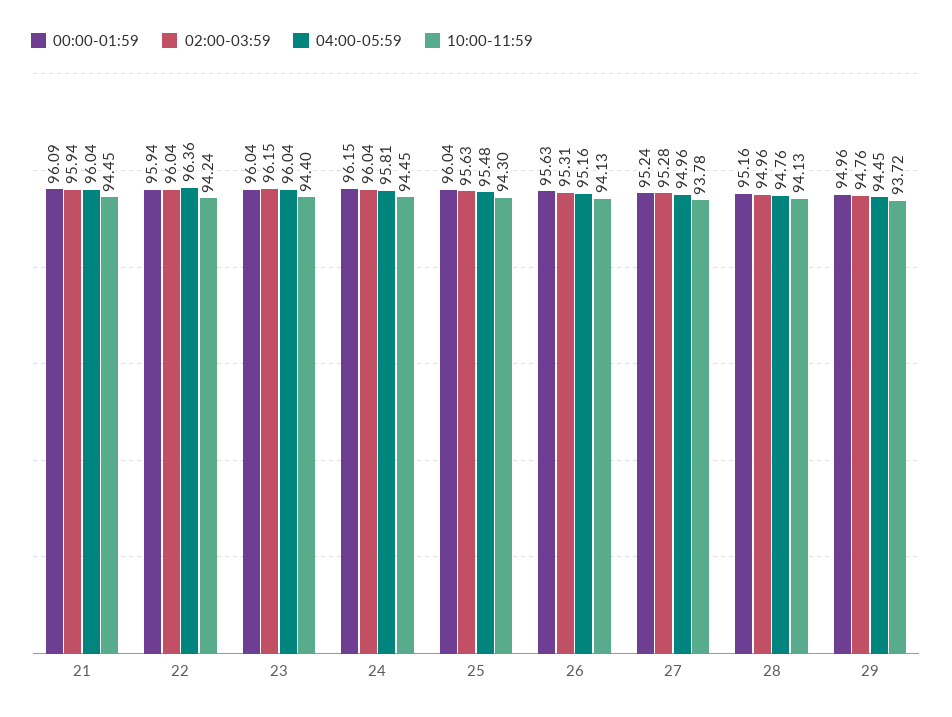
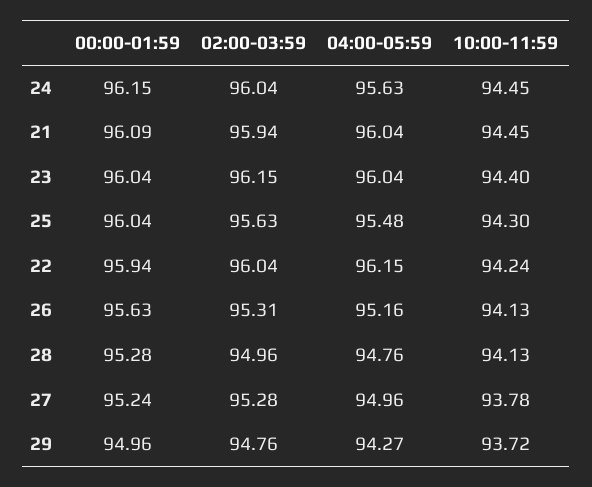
  {
    "00:00-01:59": {
      "21": 96.09,
      "22": 95.94,
      "23": 96.04,
      "24": 96.15,
      "25": 96.04,
      "26": 95.63,
      "27": 95.24,
-     "28": 95.16,
+     "28": 95.28,
      "29": 94.96
    },
    "02:00-03:59": {
      "21": 95.94,
      "22": 96.04,
      "23": 96.15,
      "24": 96.04,
      "25": 95.63,
      "26": 95.31,
      "27": 95.28,
      "28": 94.96,
      "29": 94.76
    },
    "04:00-05:59": {
      "21": 96.04,
-     "22": 96.36,
+     "22": 96.15,
      "23": 96.04,
-     "24": 95.81,
+     "24": 95.63,
      "25": 95.48,
      "26": 95.16,
      "27": 94.96,
      "28": 94.76,
-     "29": 94.45
+     "29": 94.27
    },
    "10:00-11:59": {
      "21": 94.45,
      "22": 94.24,
      "23": 94.4,
      "24": 94.45,
      "25": 94.3,
      "26": 94.13,
      "27": 93.78,
      "28": 94.13,
      "29": 93.72
    }
  }

